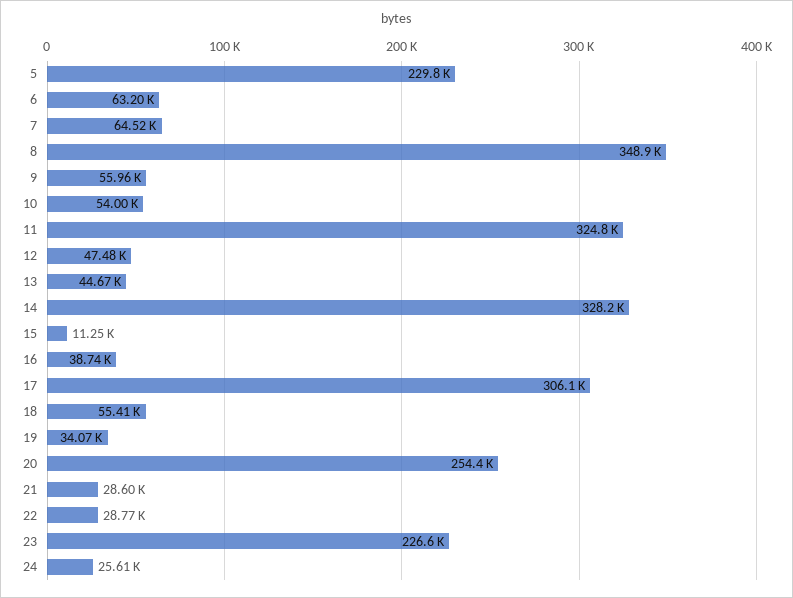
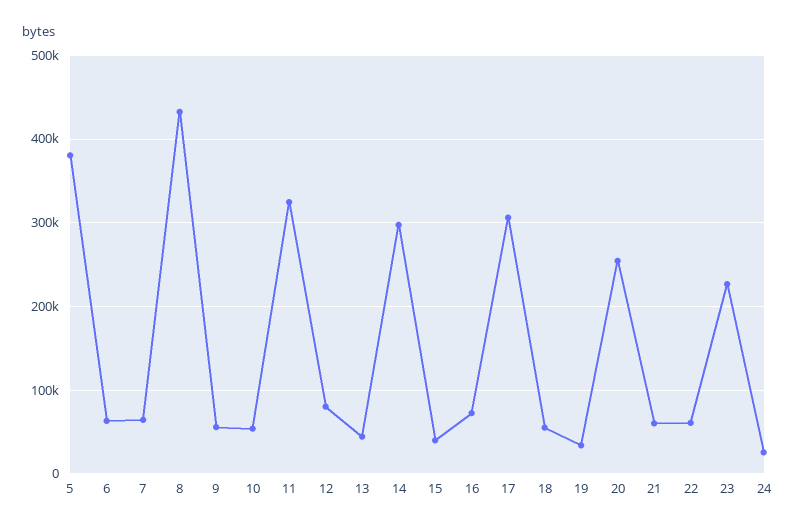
  {
-   "5": 229800,
+   "5": 380000,
    "6": 63200,
    "7": 64520,
-   "8": 348900,
+   "8": 430000,
    "9": 55960,
    "10": 54000,
    "11": 324800,
-   "12": 47480,
+   "12": 80000,
    "13": 44670,
-   "14": 328200,
+   "14": 300000,
-   "15": 11250,
+   "15": 40000,
-   "16": 38740,
+   "16": 70000,
    "17": 306100,
    "18": 55410,
    "19": 34070,
    "20": 254400,
-   "21": 28600,
+   "21": 60000,
-   "22": 28770,
+   "22": 60000,
    "23": 226600,
    "24": 25610
  }

